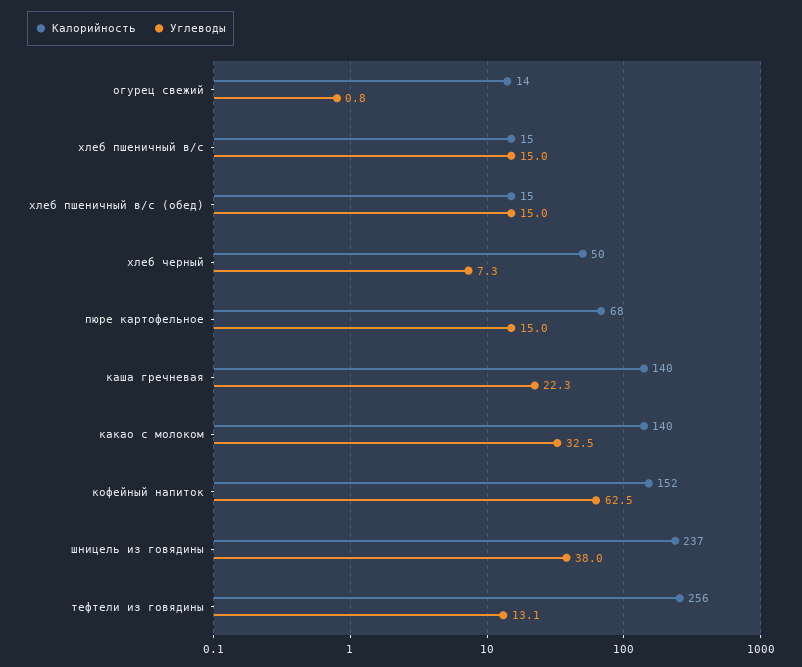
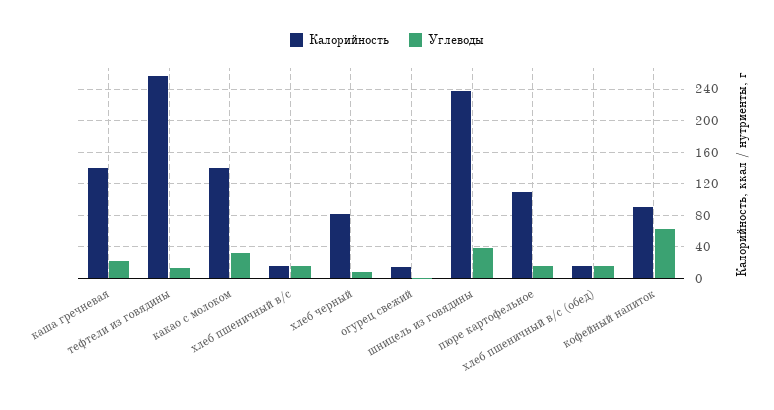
  {
    "Калорийность": {
      "огурец свежий": 14,
      "хлеб пшеничный в/с": 15,
      "хлеб пшеничный в/с (обед)": 15,
-     "хлеб черный": 50,
+     "хлеб черный": 80,
-     "пюре картофельное": 68,
+     "пюре картофельное": 110,
      "каша гречневая": 140,
      "какао с молоком": 140,
-     "кофейный напиток": 152,
+     "кофейный напиток": 90,
      "шницель из говядины": 237,
      "тефтели из говядины": 256
    },
    "Углеводы": {
      "огурец свежий": 0.8,
      "хлеб пшеничный в/с": 15,
      "хлеб пшеничный в/с (обед)": 15,
      "хлеб черный": 7.3,
      "пюре картофельное": 15,
      "каша гречневая": 22.3,
      "какао с молоком": 32.5,
      "кофейный напиток": 62.5,
      "шницель из говядины": 38,
      "тефтели из говядины": 13.1
    }
  }

